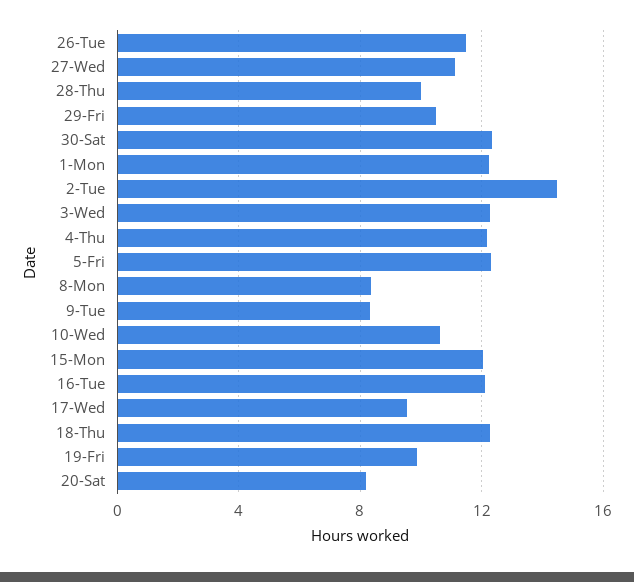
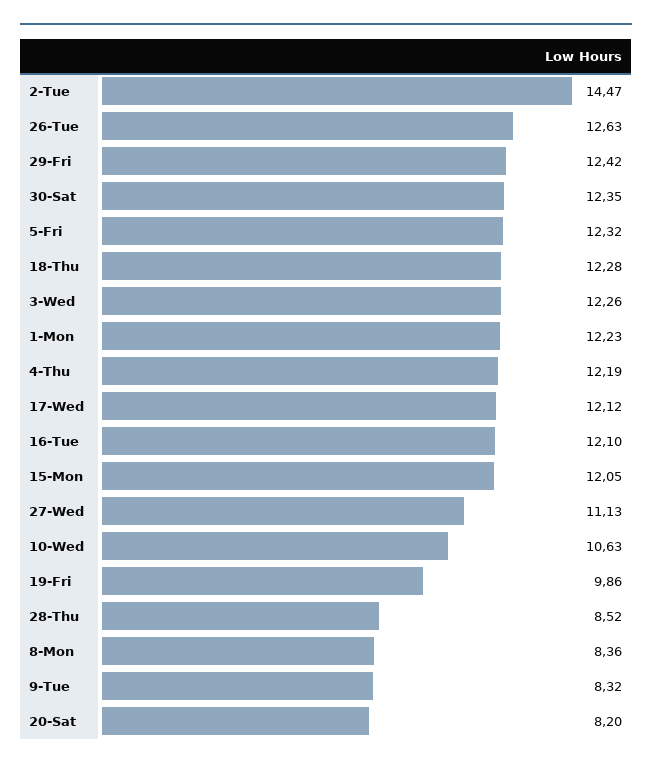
  {
-   "26-Tue": 11.5,
+   "26-Tue": 12.63,
    "27-Wed": 11.13,
-   "28-Thu": 10,
+   "28-Thu": 8.52,
-   "29-Fri": 10.5,
+   "29-Fri": 12.42,
    "30-Sat": 12.35,
    "1-Mon": 12.23,
    "2-Tue": 14.47,
    "3-Wed": 12.26,
    "4-Thu": 12.19,
    "5-Fri": 12.32,
    "8-Mon": 8.36,
    "9-Tue": 8.32,
    "10-Wed": 10.63,
    "15-Mon": 12.05,
    "16-Tue": 12.1,
-   "17-Wed": 9.5,
+   "17-Wed": 12.12,
    "18-Thu": 12.28,
    "19-Fri": 9.86,
    "20-Sat": 8.2
  }

